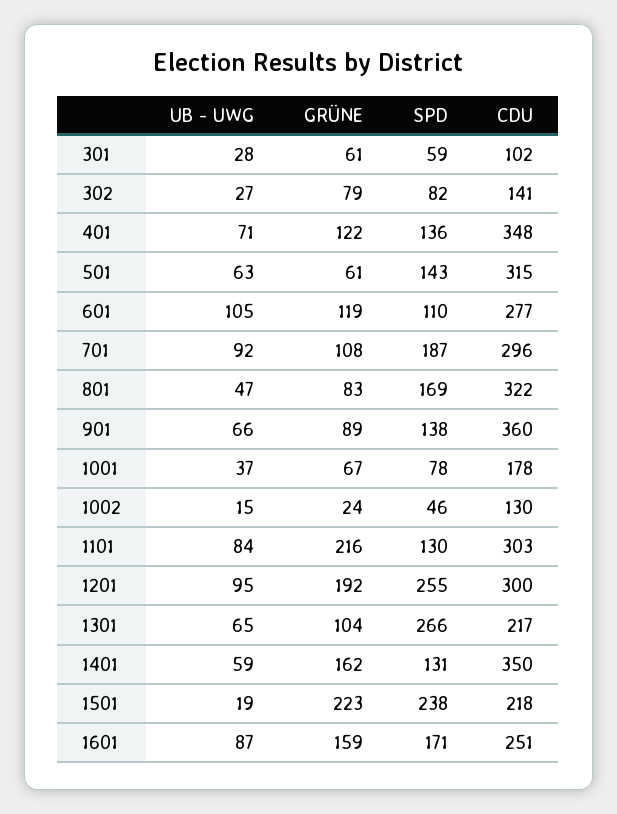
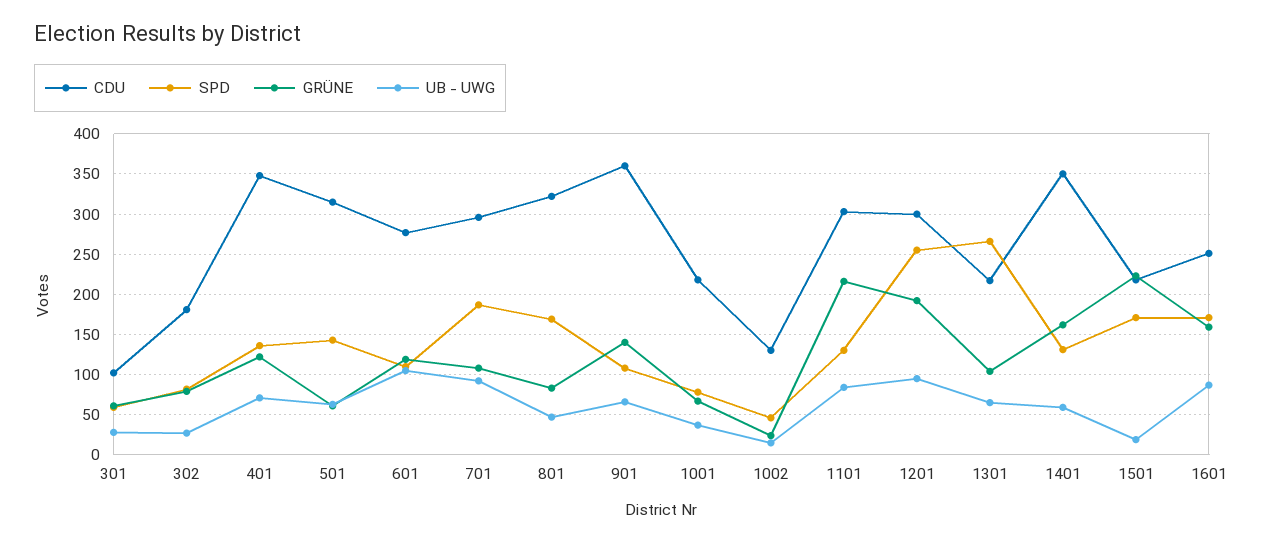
  {
    "UB - UWG": {
      "301": 28,
      "302": 27,
      "401": 71,
      "501": 63,
      "601": 105,
      "701": 92,
      "801": 47,
      "901": 66,
      "1001": 37,
      "1002": 15,
      "1101": 84,
      "1201": 95,
      "1301": 65,
      "1401": 59,
      "1501": 19,
      "1601": 87
    },
    "GRÜNE": {
      "301": 61,
      "302": 79,
      "401": 122,
      "501": 61,
      "601": 119,
      "701": 108,
      "801": 83,
-     "901": 89,
+     "901": 140,
      "1001": 67,
      "1002": 24,
      "1101": 216,
      "1201": 192,
      "1301": 104,
      "1401": 162,
      "1501": 223,
      "1601": 159
    },
    "SPD": {
      "301": 59,
      "302": 82,
      "401": 136,
      "501": 143,
      "601": 110,
      "701": 187,
      "801": 169,
-     "901": 138,
+     "901": 110,
      "1001": 78,
      "1002": 46,
      "1101": 130,
      "1201": 255,
      "1301": 266,
      "1401": 131,
-     "1501": 238,
+     "1501": 170,
      "1601": 171
    },
    "CDU": {
      "301": 102,
-     "302": 141,
+     "302": 180,
      "401": 348,
      "501": 315,
      "601": 277,
      "701": 296,
      "801": 322,
      "901": 360,
-     "1001": 178,
+     "1001": 220,
      "1002": 130,
      "1101": 303,
      "1201": 300,
      "1301": 217,
      "1401": 350,
      "1501": 218,
      "1601": 251
    }
  }

